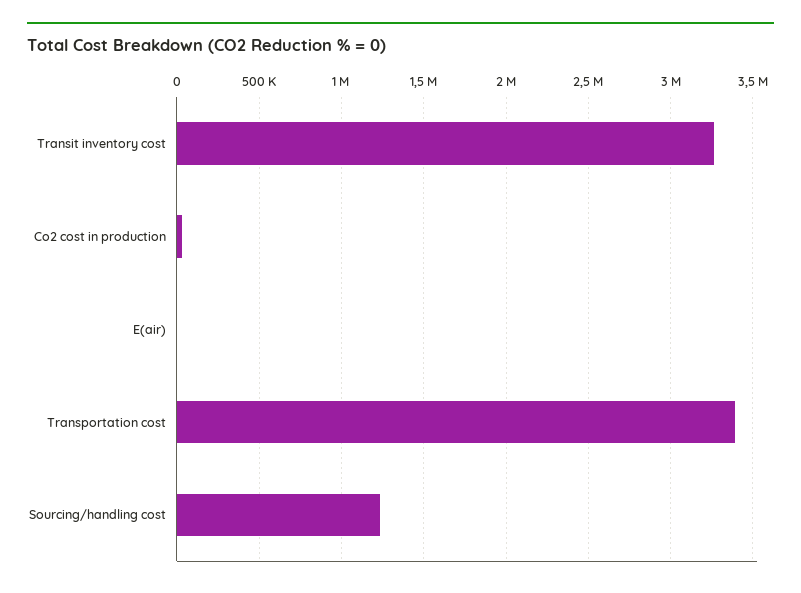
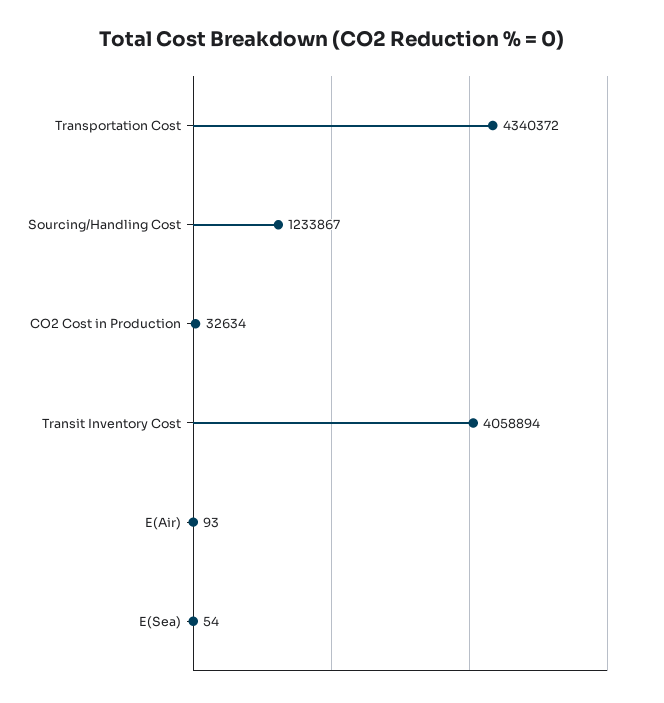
  {
-   "Transit inventory cost": 3250000,
+   "Transit inventory cost": 4058894,
    "Co2 cost in production": 32634,
    "E(air)": 93,
-   "Transportation cost": 3400000,
+   "Transportation cost": 4340372,
-   "Sourcing/handling cost": 1233867
+   "Sourcing/handling cost": 1233867,
+   "E(Sea)": 54
  }

